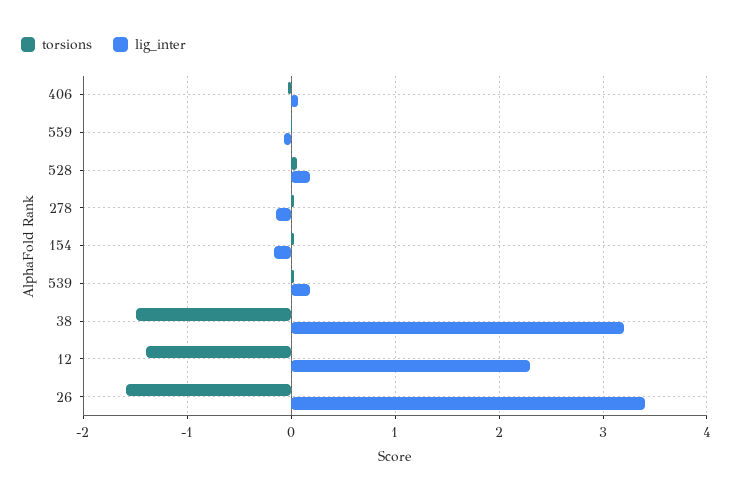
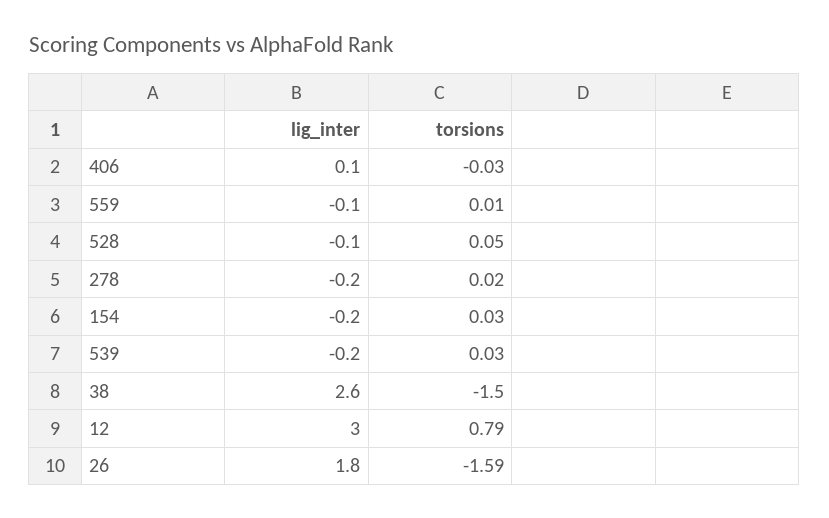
  {
    "torsions": {
      "406": -0.03,
      "559": 0.01,
      "528": 0.05,
      "278": 0.02,
      "154": 0.03,
      "539": 0.03,
      "38": -1.5,
-     "12": -1.4,
+     "12": 0.79,
      "26": -1.59
    },
    "lig_inter": {
      "406": 0.1,
      "559": -0.1,
-     "528": 0.2,
+     "528": -0.1,
      "278": -0.2,
      "154": -0.2,
-     "539": 0.2,
+     "539": -0.2,
-     "38": 3.2,
+     "38": 2.6,
-     "12": 2.3,
+     "12": 3,
-     "26": 3.4
+     "26": 1.8
    }
  }

